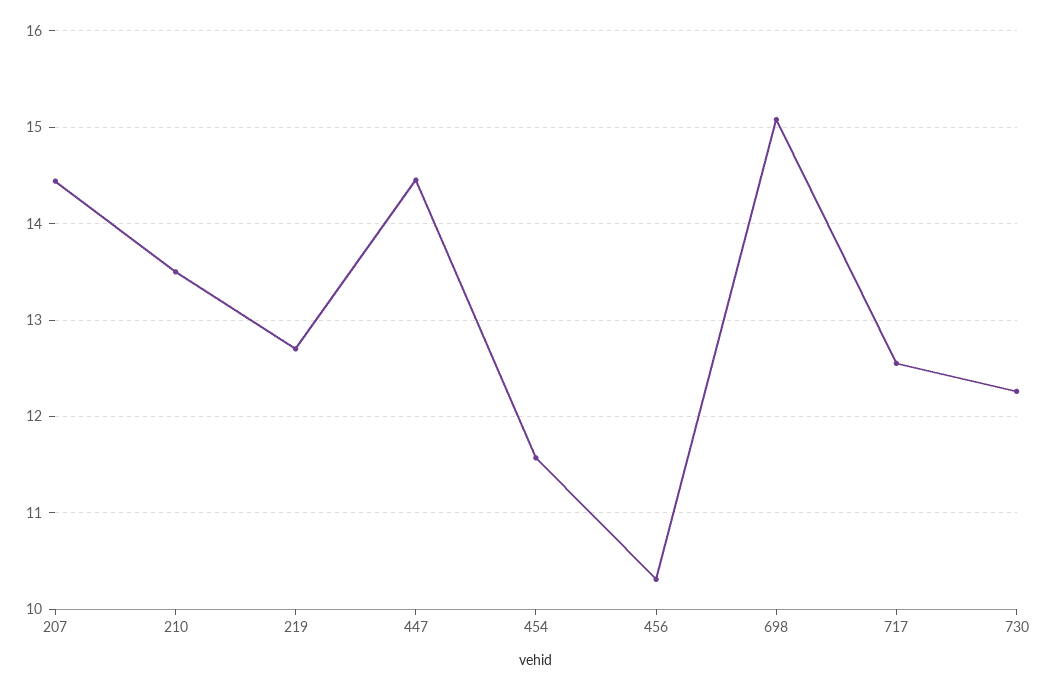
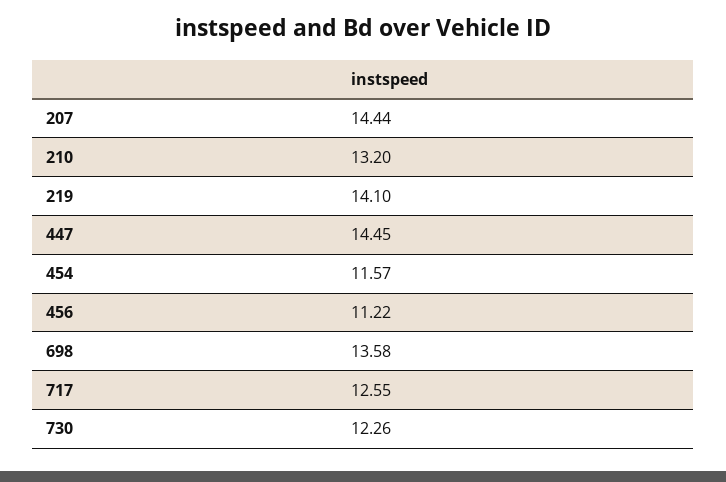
  {
    "207": 14.44,
-   "210": 13.5,
+   "210": 13.2,
-   "219": 12.7,
+   "219": 14.1,
    "447": 14.45,
    "454": 11.57,
-   "456": 10.3,
+   "456": 11.22,
-   "698": 15.1,
+   "698": 13.58,
    "717": 12.55,
    "730": 12.26
  }

